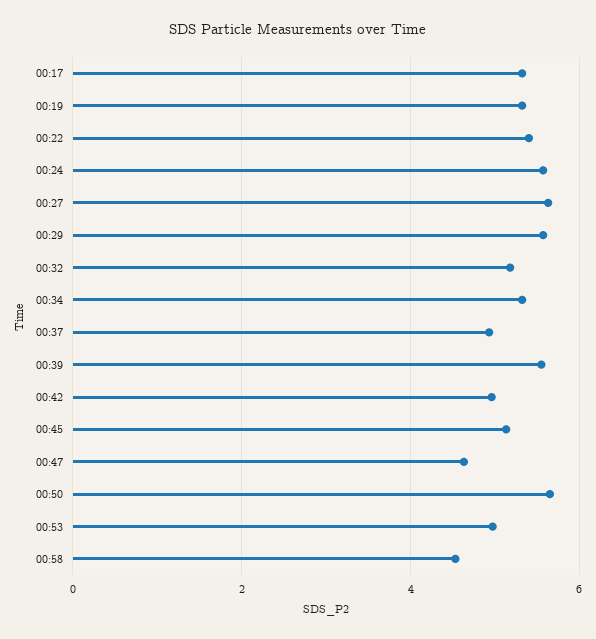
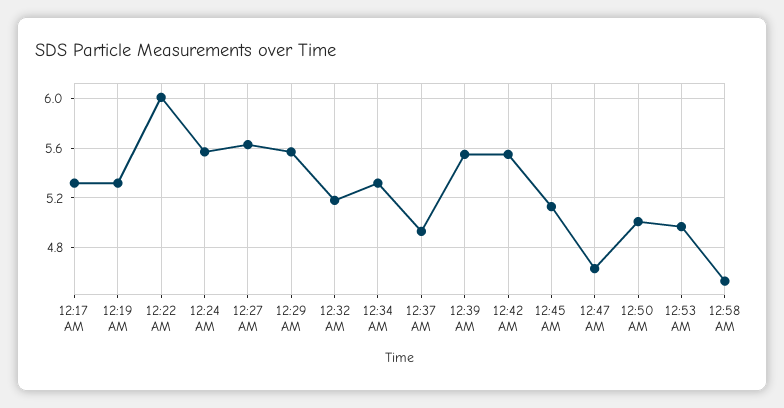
  {
    "00:17": 5.3,
    "00:19": 5.3,
-   "00:22": 5.4,
+   "00:22": 6,
    "00:24": 5.55,
    "00:27": 5.65,
    "00:29": 5.55,
    "00:32": 5.2,
    "00:34": 5.3,
    "00:37": 4.95,
    "00:39": 5.55,
-   "00:42": 5,
+   "00:42": 5.55,
    "00:45": 5.15,
    "00:47": 4.65,
-   "00:50": 5.6,
+   "00:50": 5,
    "00:53": 4.95,
    "00:58": 4.55
  }

